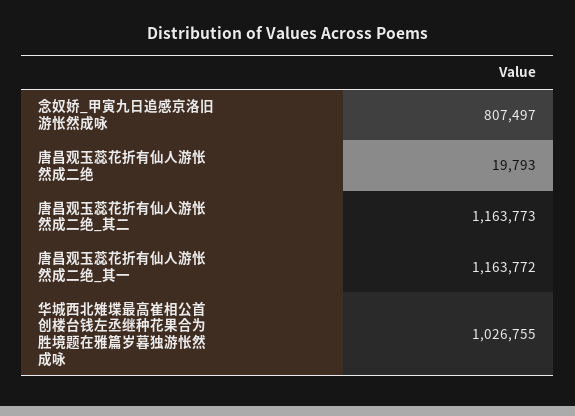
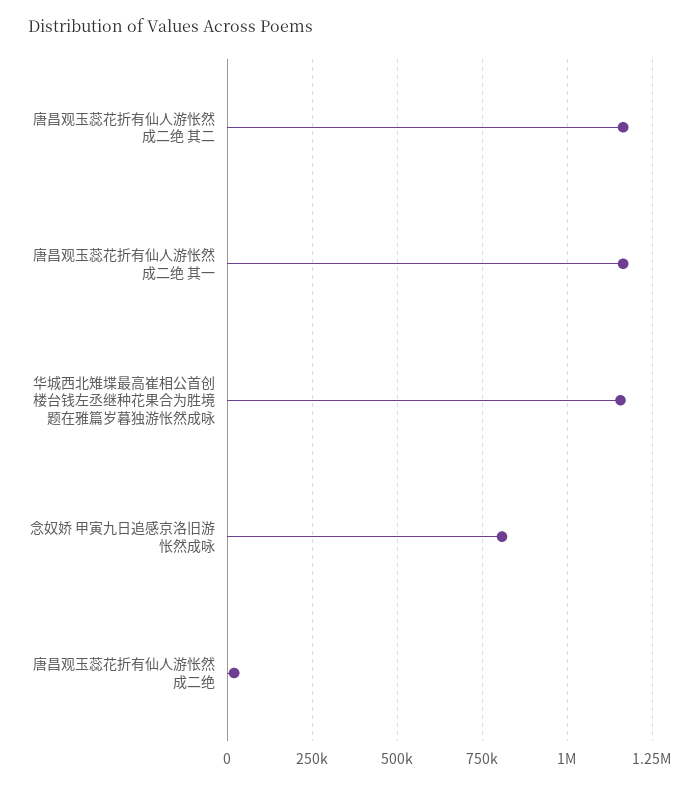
  {
    "念奴娇_甲寅九日追感京洛旧游怅然成咏": 807497,
    "唐昌观玉蕊花折有仙人游怅然成二绝": 19793,
    "唐昌观玉蕊花折有仙人游怅然成二绝_其二": 1163773,
    "唐昌观玉蕊花折有仙人游怅然成二绝_其一": 1163772,
-   "华城西北雉堞最高崔相公首创楼台钱左丞继种花果合为胜境题在雅篇岁暮独游怅然成咏": 1026755
+   "华城西北雉堞最高崔相公首创楼台钱左丞继种花果合为胜境题在雅篇岁暮独游怅然成咏": 1150000
  }

